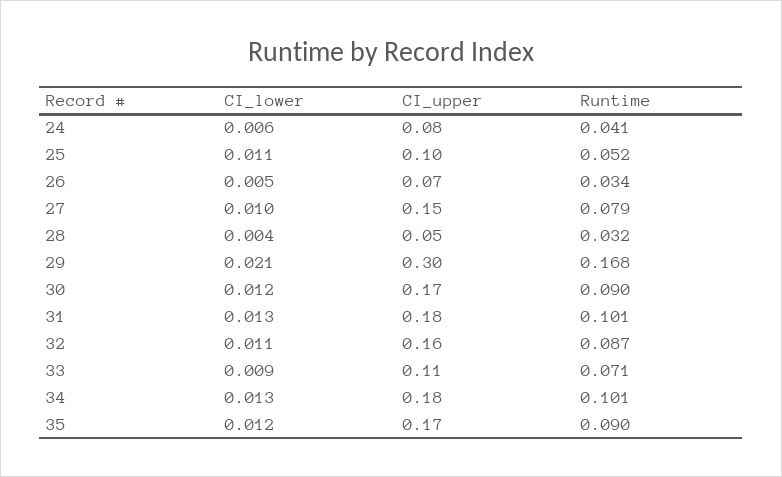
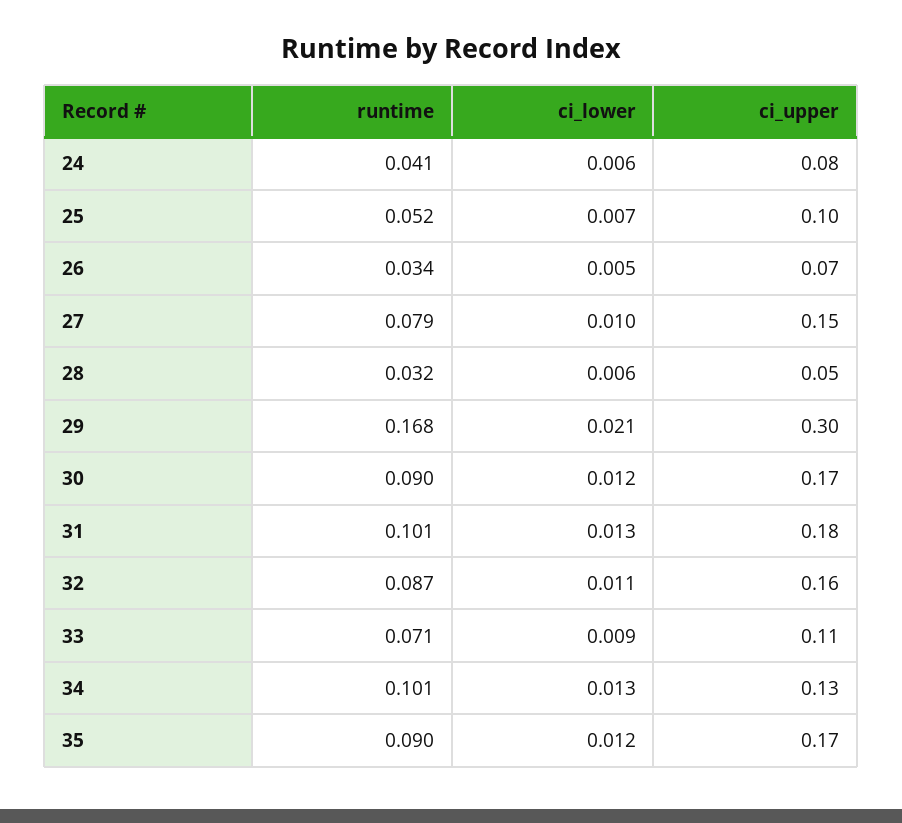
  {
    "CI_lower": {
      "24": 0.006,
-     "25": 0.011,
+     "25": 0.007,
      "26": 0.005,
      "27": 0.01,
-     "28": 0.004,
+     "28": 0.006,
      "29": 0.021,
      "30": 0.012,
      "31": 0.013,
      "32": 0.011,
      "33": 0.009,
      "34": 0.013,
      "35": 0.012
    },
    "CI_upper": {
      "24": 0.08,
      "25": 0.1,
      "26": 0.07,
      "27": 0.15,
      "28": 0.05,
      "29": 0.3,
      "30": 0.17,
      "31": 0.18,
      "32": 0.16,
      "33": 0.11,
-     "34": 0.18,
+     "34": 0.13,
      "35": 0.17
    },
    "Runtime": {
      "24": 0.041,
      "25": 0.052,
      "26": 0.034,
      "27": 0.079,
      "28": 0.032,
      "29": 0.168,
      "30": 0.09,
      "31": 0.101,
      "32": 0.087,
      "33": 0.071,
      "34": 0.101,
      "35": 0.09
    }
  }

